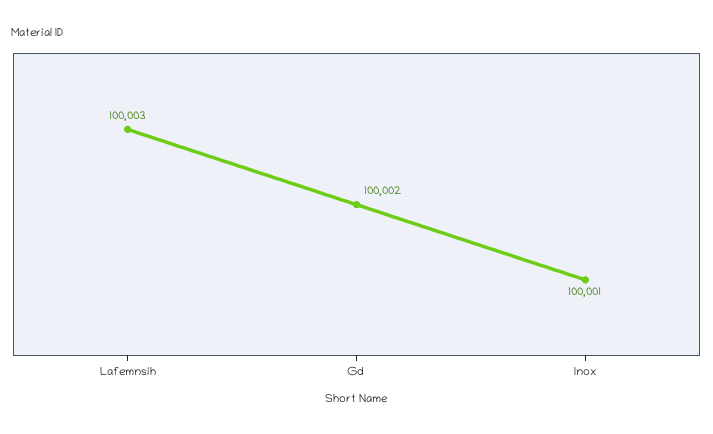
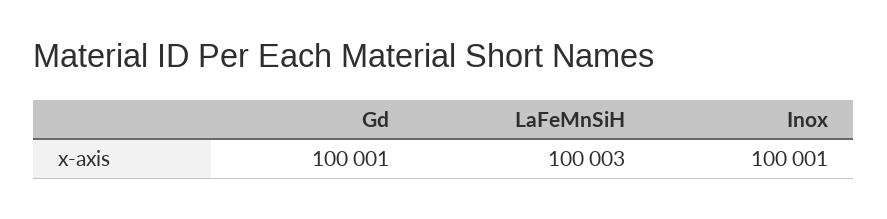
  {
    "Lafemnsih": 100003,
-   "Gd": 100002,
+   "Gd": 100001,
    "Inox": 100001
  }

